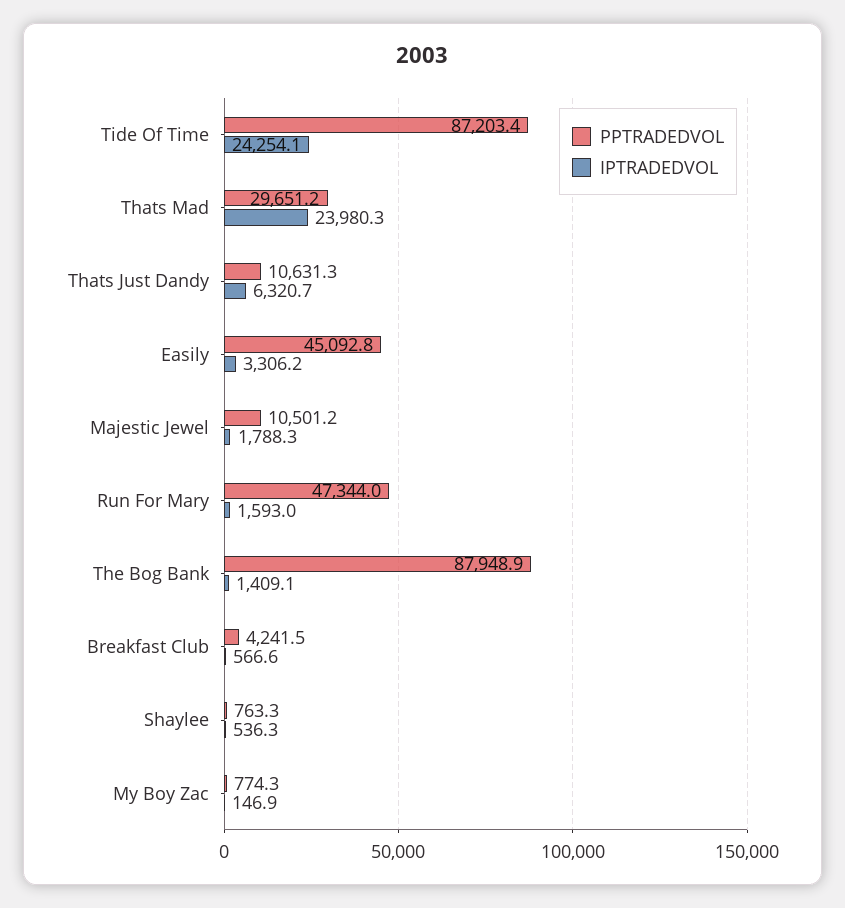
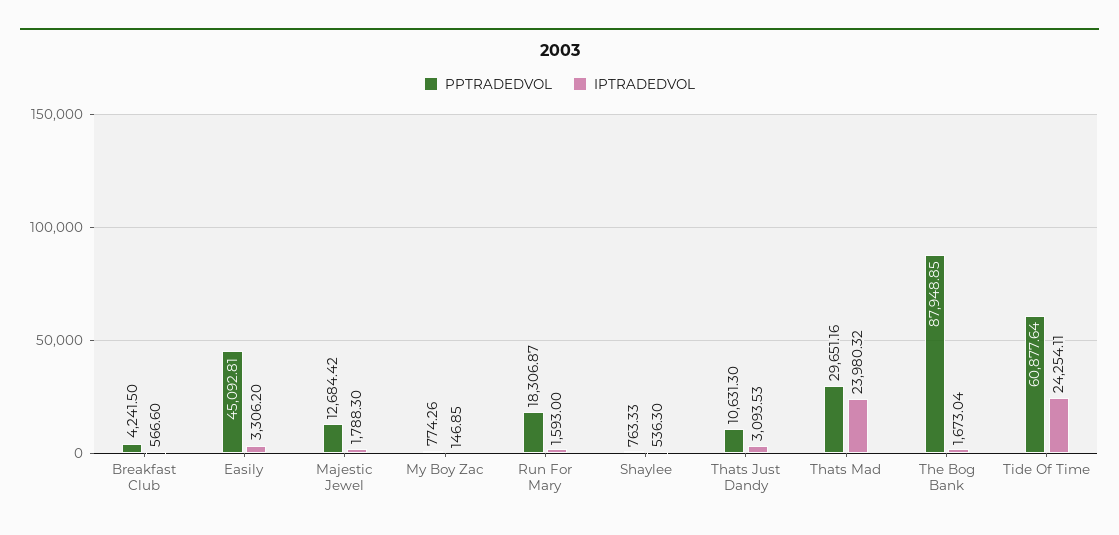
  {
    "PPTRADEDVOL": {
-     "Tide Of Time": 87203.4,
+     "Tide Of Time": 60877.64,
      "Thats Mad": 29651.16,
      "Thats Just Dandy": 10631.3,
      "Easily": 45092.81,
-     "Majestic Jewel": 10501.2,
+     "Majestic Jewel": 12684.42,
-     "Run For Mary": 47344,
+     "Run For Mary": 18306.87,
      "The Bog Bank": 87948.85,
      "Breakfast Club": 4241.5,
      "Shaylee": 763.33,
      "My Boy Zac": 774.26
    },
    "IPTRADEDVOL": {
      "Tide Of Time": 24254.11,
      "Thats Mad": 23980.32,
-     "Thats Just Dandy": 6320.7,
+     "Thats Just Dandy": 3093.53,
      "Easily": 3306.2,
      "Majestic Jewel": 1788.3,
      "Run For Mary": 1593,
-     "The Bog Bank": 1409.1,
+     "The Bog Bank": 1673.04,
      "Breakfast Club": 566.6,
      "Shaylee": 536.3,
      "My Boy Zac": 146.85
    }
  }

